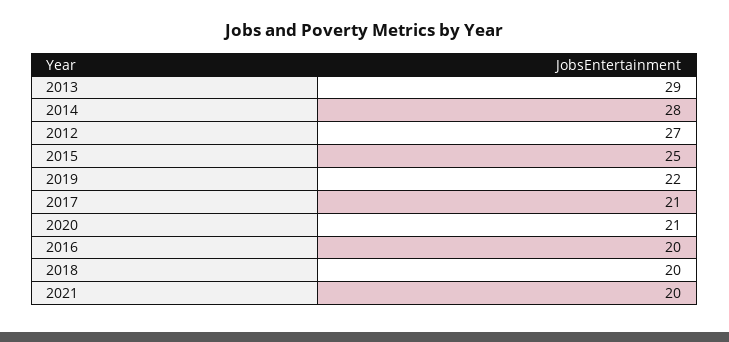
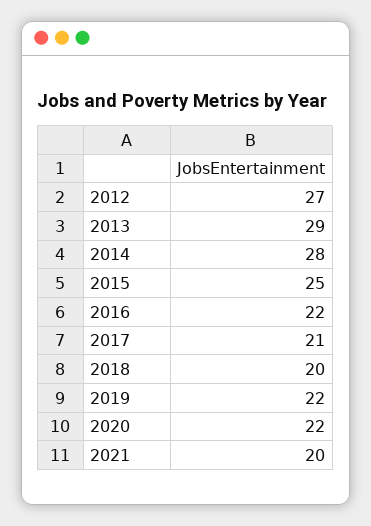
  {
    "2013": 29,
    "2014": 28,
    "2012": 27,
    "2015": 25,
    "2019": 22,
    "2017": 21,
-   "2020": 21,
+   "2020": 22,
-   "2016": 20,
+   "2016": 22,
    "2018": 20,
    "2021": 20
  }

